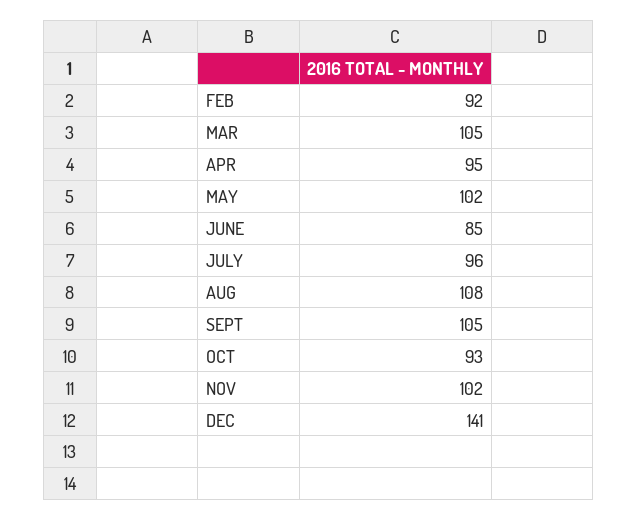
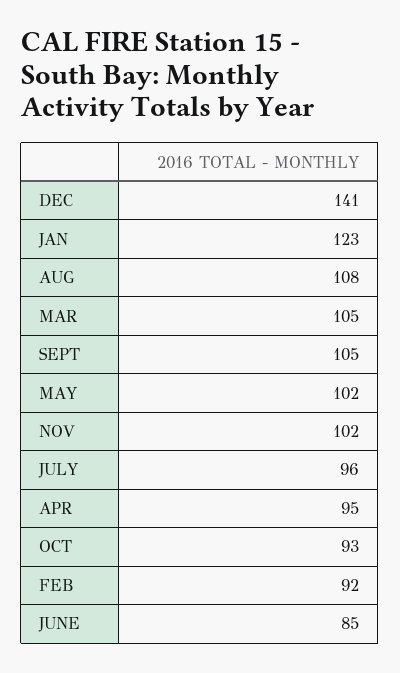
  {
    "FEB": 92,
    "MAR": 105,
    "APR": 95,
    "MAY": 102,
    "JUNE": 85,
    "JULY": 96,
    "AUG": 108,
    "SEPT": 105,
    "OCT": 93,
    "NOV": 102,
-   "DEC": 141
+   "DEC": 141,
+   "JAN": 123
  }

